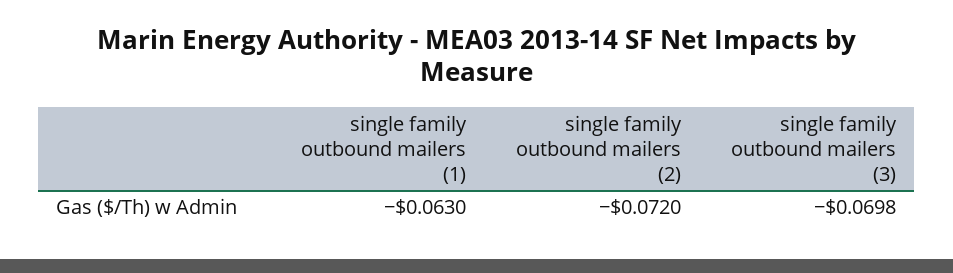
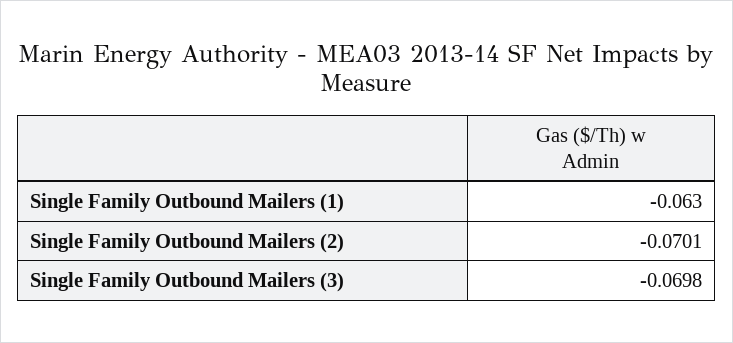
  {
    "single family outbound mailers (1)": -0.063,
-   "single family outbound mailers (2)": -0.072,
+   "single family outbound mailers (2)": -0.0701,
    "single family outbound mailers (3)": -0.0698
  }

